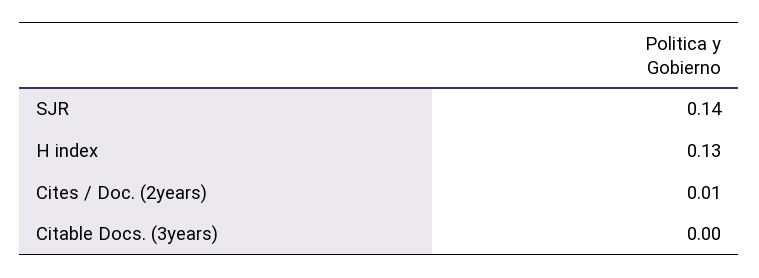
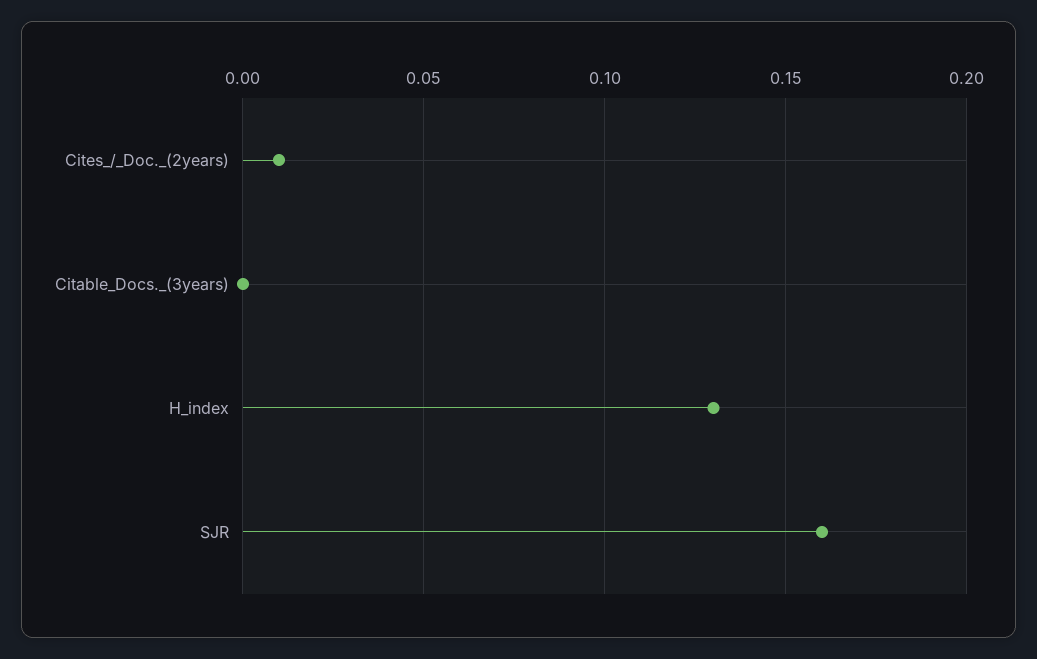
  {
-   "SJR": 0.14,
+   "SJR": 0.16,
    "H index": 0.13,
    "Cites / Doc. (2years)": 0.01,
    "Citable Docs. (3years)": 0
  }

